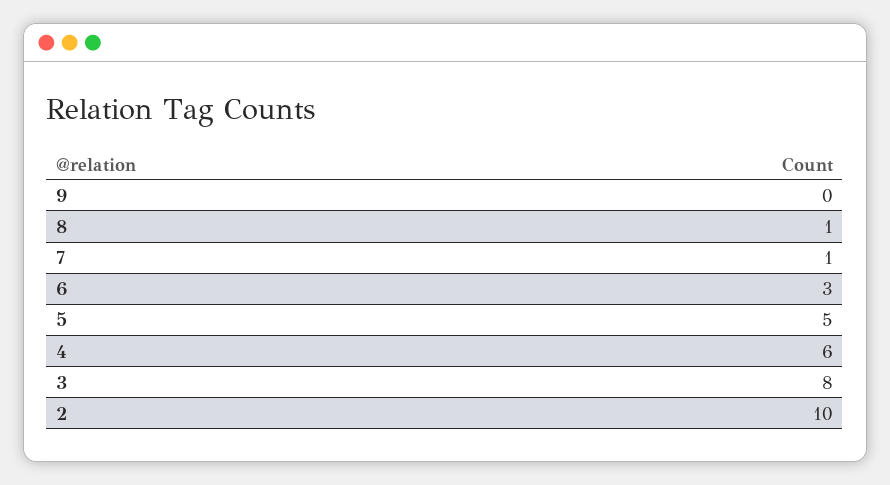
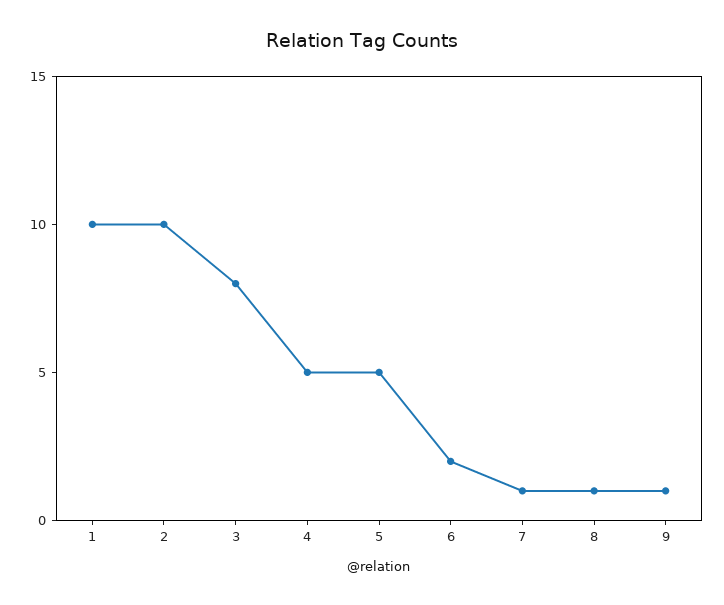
  {
-   "9": 0,
+   "9": 1,
    "8": 1,
    "7": 1,
-   "6": 3,
+   "6": 2,
    "5": 5,
-   "4": 6,
+   "4": 5,
    "3": 8,
-   "2": 10
+   "2": 10,
+   "1": 10
  }

